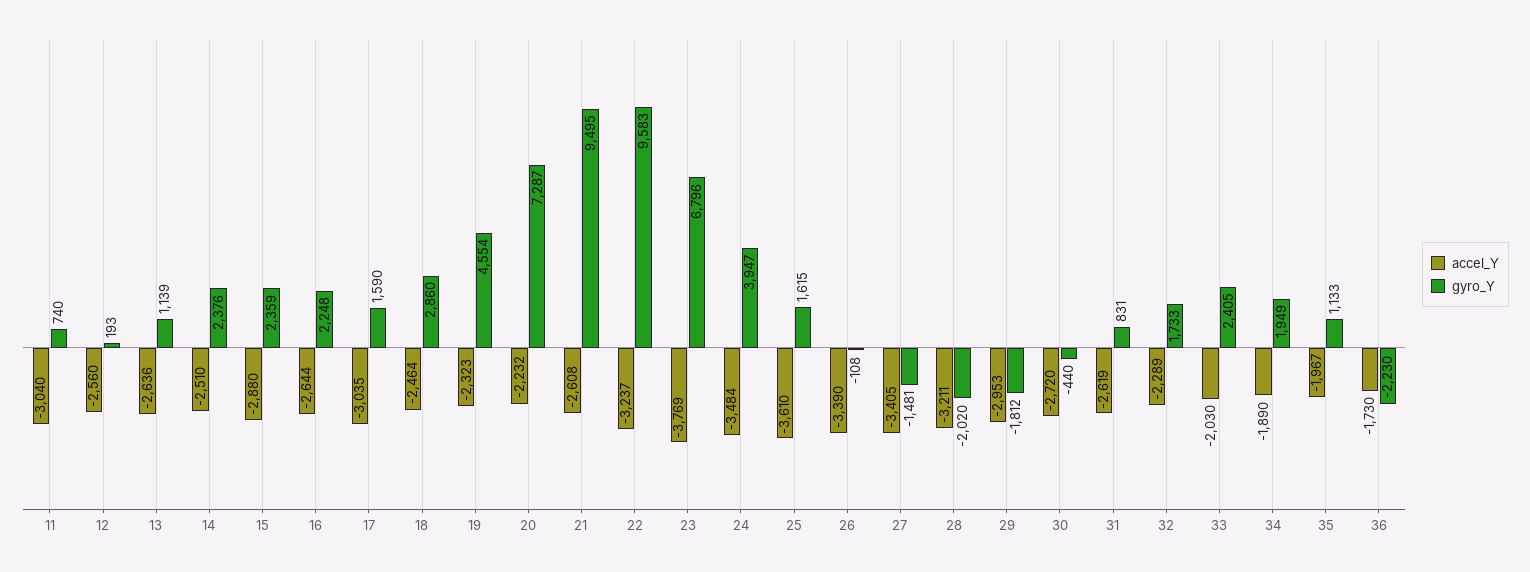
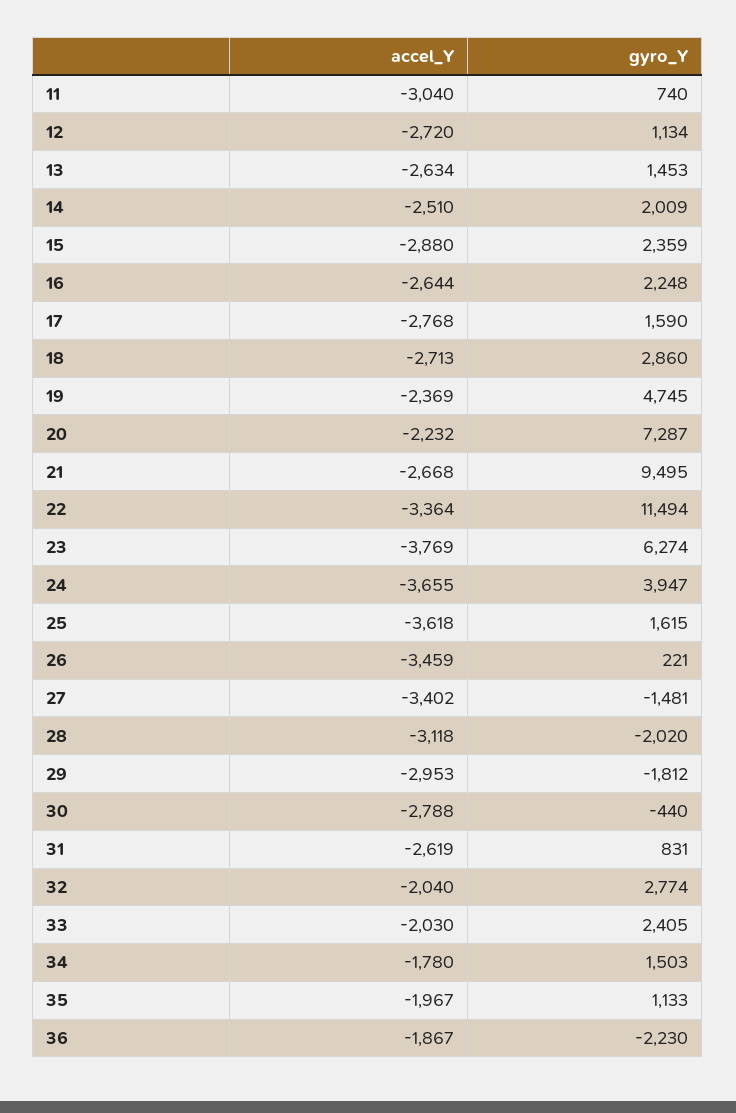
  {
    "accel_Y": {
      "11": -3040,
-     "12": -2560,
+     "12": -2720,
-     "13": -2636,
+     "13": -2634,
      "14": -2510,
      "15": -2880,
      "16": -2644,
-     "17": -3035,
+     "17": -2768,
-     "18": -2464,
+     "18": -2713,
-     "19": -2323,
+     "19": -2369,
      "20": -2232,
-     "21": -2608,
+     "21": -2668,
-     "22": -3237,
+     "22": -3364,
      "23": -3769,
-     "24": -3484,
+     "24": -3655,
-     "25": -3610,
+     "25": -3618,
-     "26": -3390,
+     "26": -3459,
-     "27": -3405,
+     "27": -3402,
-     "28": -3211,
+     "28": -3118,
      "29": -2953,
-     "30": -2720,
+     "30": -2788,
      "31": -2619,
-     "32": -2289,
+     "32": -2040,
      "33": -2030,
-     "34": -1890,
+     "34": -1780,
      "35": -1967,
-     "36": -1730
+     "36": -1867
    },
    "gyro_Y": {
      "11": 740,
-     "12": 193,
+     "12": 1134,
-     "13": 1139,
+     "13": 1453,
-     "14": 2376,
+     "14": 2009,
      "15": 2359,
      "16": 2248,
      "17": 1590,
      "18": 2860,
-     "19": 4554,
+     "19": 4745,
      "20": 7287,
      "21": 9495,
-     "22": 9583,
+     "22": 11494,
-     "23": 6796,
+     "23": 6274,
      "24": 3947,
      "25": 1615,
-     "26": -108,
+     "26": 221,
      "27": -1481,
      "28": -2020,
      "29": -1812,
      "30": -440,
      "31": 831,
-     "32": 1733,
+     "32": 2774,
      "33": 2405,
-     "34": 1949,
+     "34": 1503,
      "35": 1133,
      "36": -2230
    }
  }

